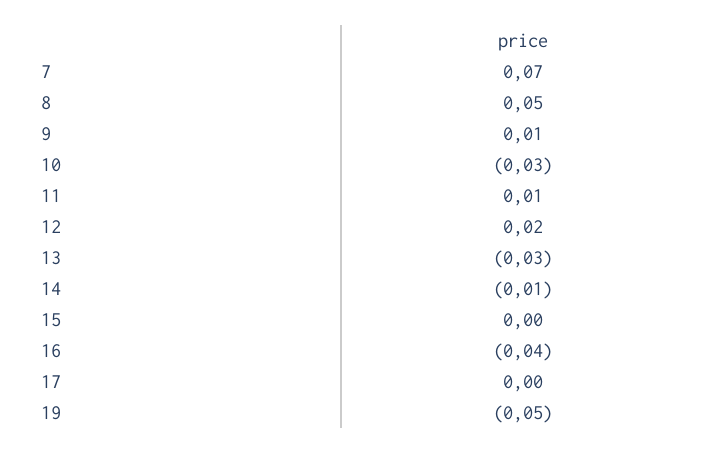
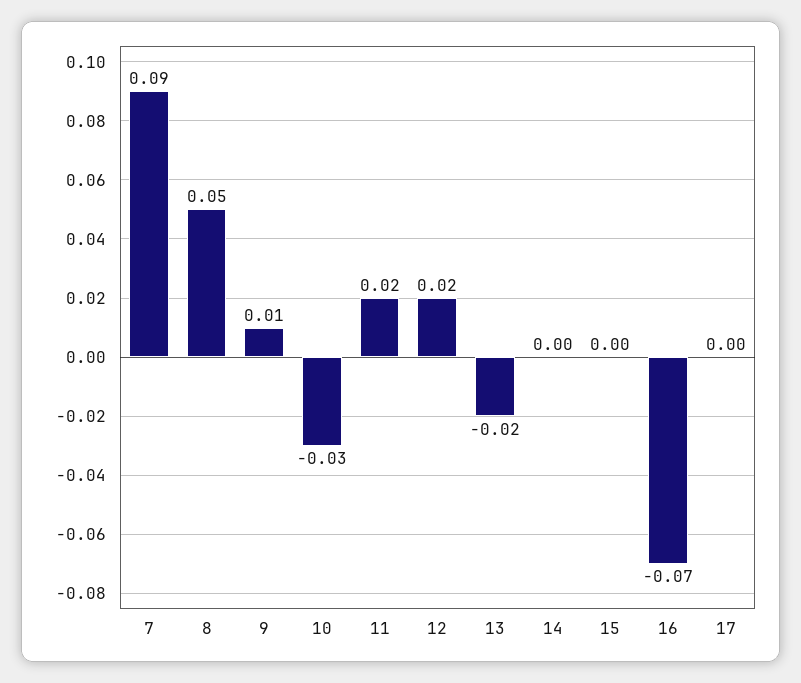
  {
-   "7": 0.07,
+   "7": 0.09,
    "8": 0.05,
    "9": 0.01,
    "10": -0.03,
-   "11": 0.01,
+   "11": 0.02,
    "12": 0.02,
-   "13": -0.03,
+   "13": -0.02,
-   "14": -0.01,
+   "14": 0,
    "15": 0,
-   "16": -0.04,
+   "16": -0.07,
-   "17": 0,
+   "17": 0
-   "19": -0.05
  }

